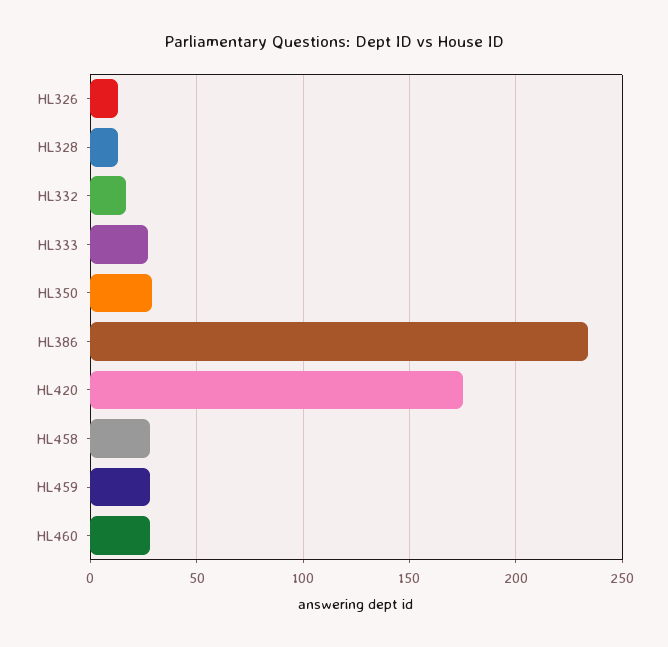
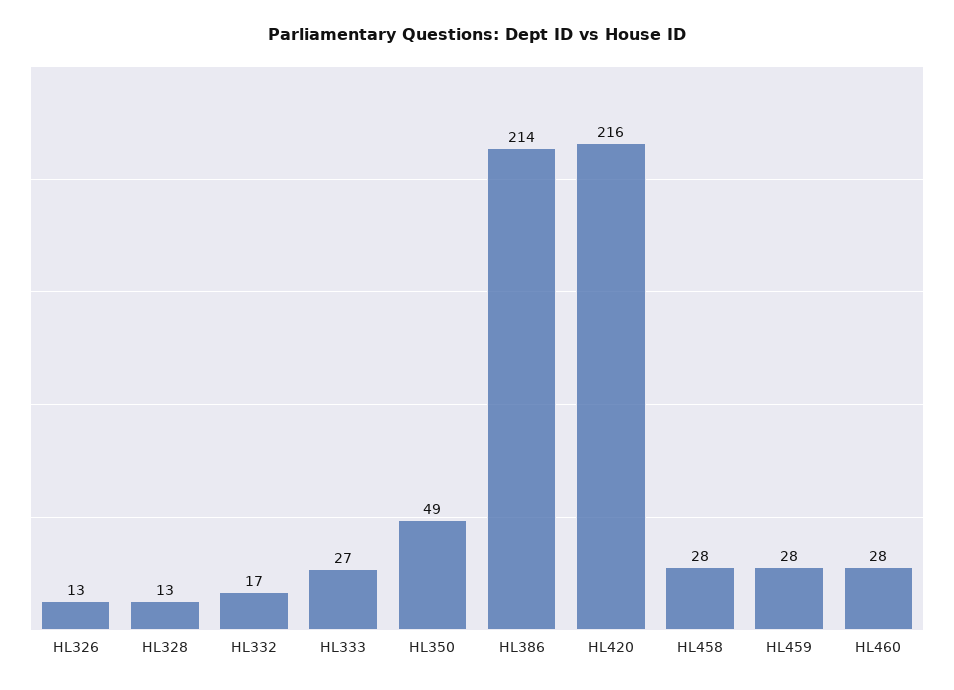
  {
    "HL326": 13,
    "HL328": 13,
    "HL332": 17,
    "HL333": 27,
-   "HL350": 30,
+   "HL350": 49,
-   "HL386": 235,
+   "HL386": 214,
-   "HL420": 175,
+   "HL420": 216,
    "HL458": 28,
    "HL459": 28,
    "HL460": 28
  }

